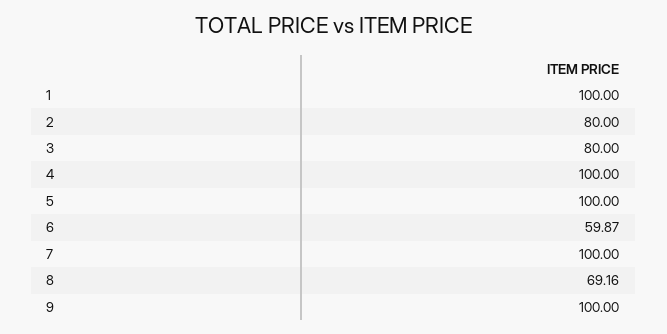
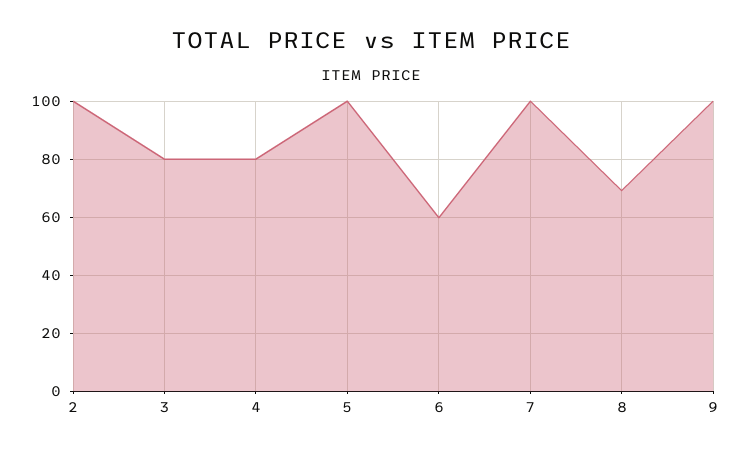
  {
-   "1": 100,
-   "2": 80,
+   "2": 100,
    "3": 80,
-   "4": 100,
+   "4": 80,
    "5": 100,
    "6": 59.87,
    "7": 100,
    "8": 69.16,
    "9": 100
  }

